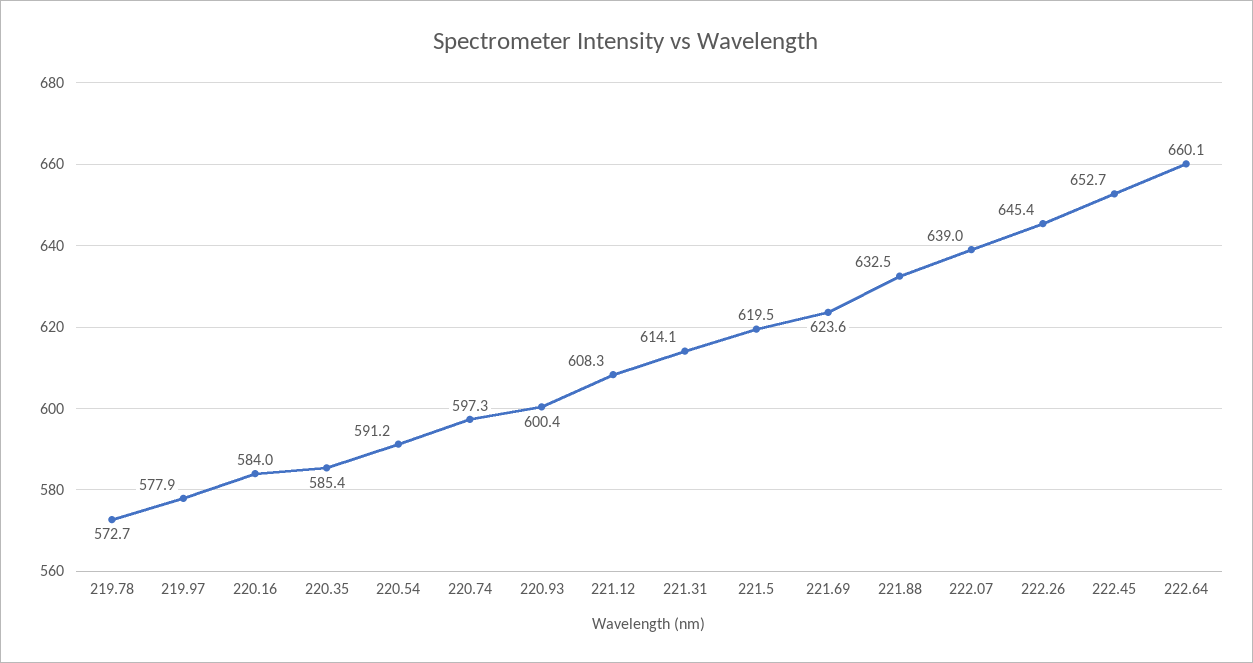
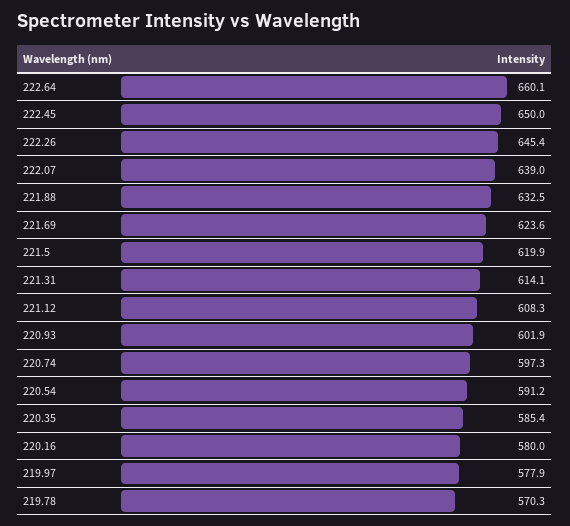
  {
-   "219.78": 572.7,
+   "219.78": 570.3,
    "219.97": 577.9,
-   "220.16": 584,
+   "220.16": 580,
    "220.35": 585.4,
    "220.54": 591.2,
    "220.74": 597.3,
-   "220.93": 600.4,
+   "220.93": 601.9,
    "221.12": 608.3,
    "221.31": 614.1,
-   "221.5": 619.5,
+   "221.5": 619.9,
    "221.69": 623.6,
    "221.88": 632.5,
    "222.07": 639,
    "222.26": 645.4,
-   "222.45": 652.7,
+   "222.45": 650,
    "222.64": 660.1
  }

